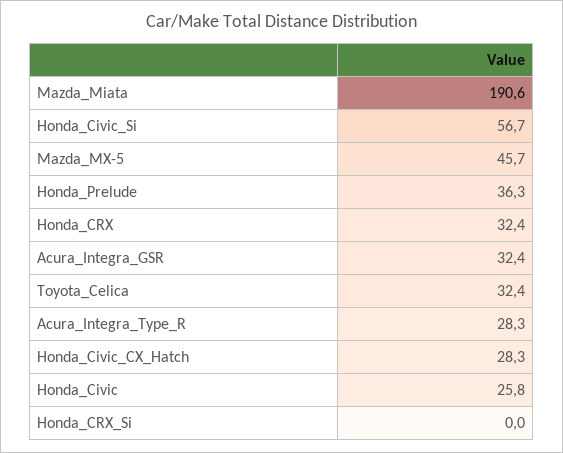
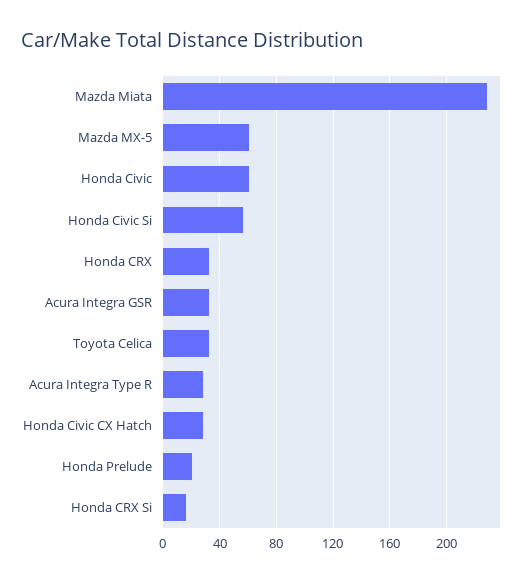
  {
-   "Mazda_Miata": 190.6,
+   "Mazda_Miata": 230,
    "Honda_Civic_Si": 56.7,
-   "Mazda_MX-5": 45.7,
+   "Mazda_MX-5": 60,
-   "Honda_Prelude": 36.3,
+   "Honda_Prelude": 20,
    "Honda_CRX": 32.4,
    "Acura_Integra_GSR": 32.4,
    "Toyota_Celica": 32.4,
    "Acura_Integra_Type_R": 28.3,
    "Honda_Civic_CX_Hatch": 28.3,
-   "Honda_Civic": 25.8,
+   "Honda_Civic": 60,
-   "Honda_CRX_Si": 0
+   "Honda_CRX_Si": 15
  }

